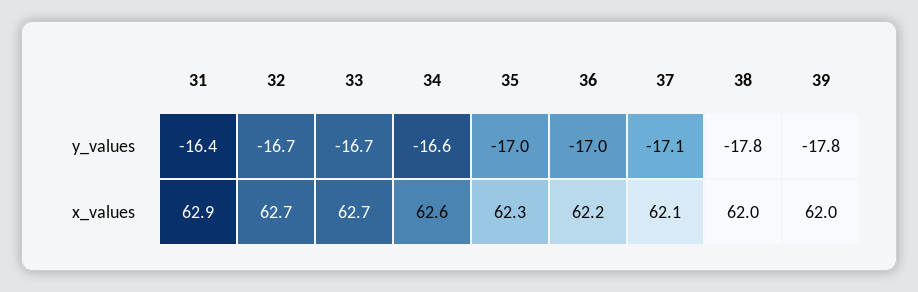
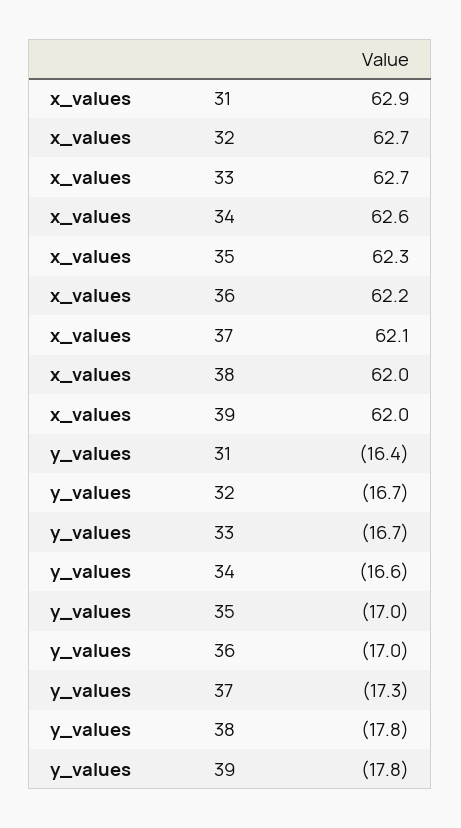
  {
    "31": {
      "y_values": -16.4,
      "x_values": 62.9
    },
    "32": {
      "y_values": -16.7,
      "x_values": 62.7
    },
    "33": {
      "y_values": -16.7,
      "x_values": 62.7
    },
    "34": {
      "y_values": -16.6,
      "x_values": 62.6
    },
    "35": {
      "y_values": -17,
      "x_values": 62.3
    },
    "36": {
      "y_values": -17,
      "x_values": 62.2
    },
    "37": {
-     "y_values": -17.1,
+     "y_values": -17.3,
      "x_values": 62.1
    },
    "38": {
      "y_values": -17.8,
      "x_values": 62
    },
    "39": {
      "y_values": -17.8,
      "x_values": 62
    }
  }

